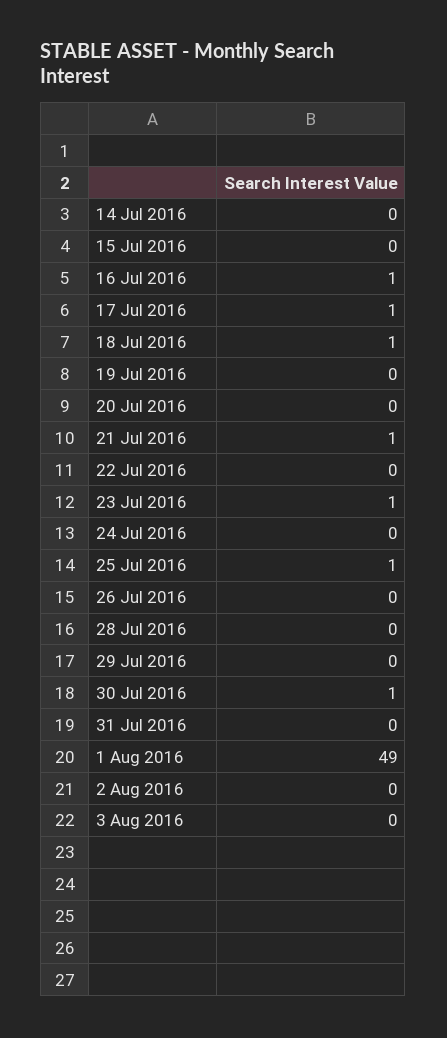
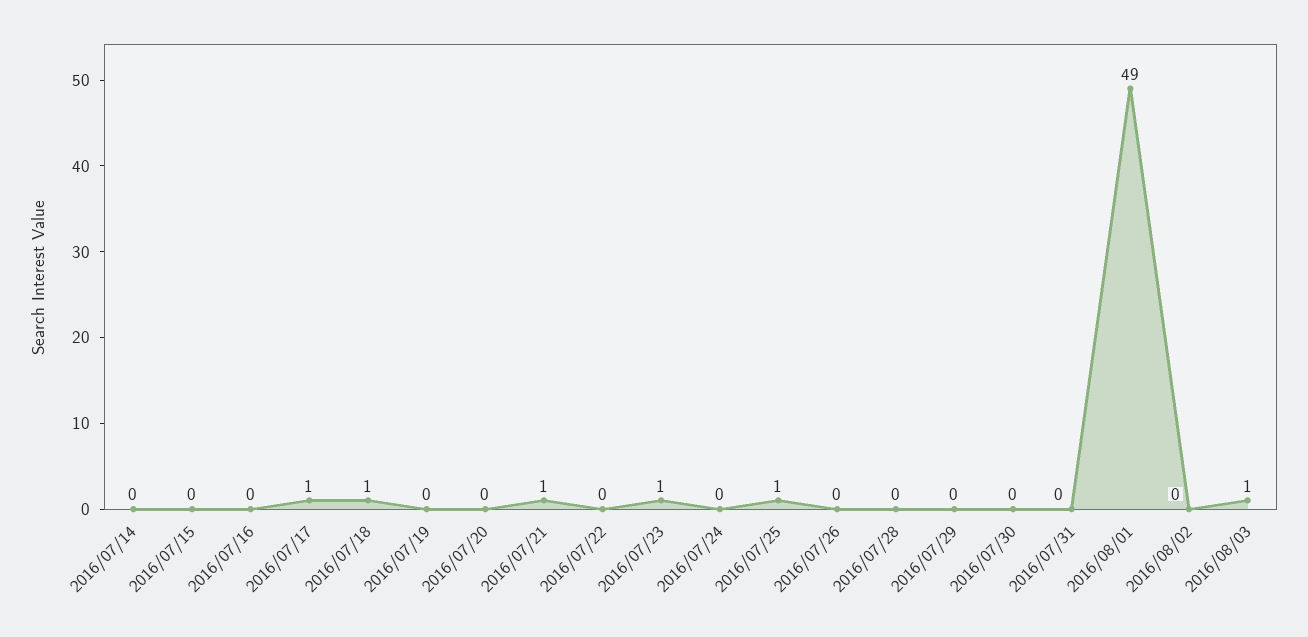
  {
    "14 Jul 2016": 0,
    "15 Jul 2016": 0,
-   "16 Jul 2016": 1,
+   "16 Jul 2016": 0,
    "17 Jul 2016": 1,
    "18 Jul 2016": 1,
    "19 Jul 2016": 0,
    "20 Jul 2016": 0,
    "21 Jul 2016": 1,
    "22 Jul 2016": 0,
    "23 Jul 2016": 1,
    "24 Jul 2016": 0,
    "25 Jul 2016": 1,
    "26 Jul 2016": 0,
    "28 Jul 2016": 0,
    "29 Jul 2016": 0,
-   "30 Jul 2016": 1,
+   "30 Jul 2016": 0,
    "31 Jul 2016": 0,
    "1 Aug 2016": 49,
    "2 Aug 2016": 0,
-   "3 Aug 2016": 0
+   "3 Aug 2016": 1
  }

